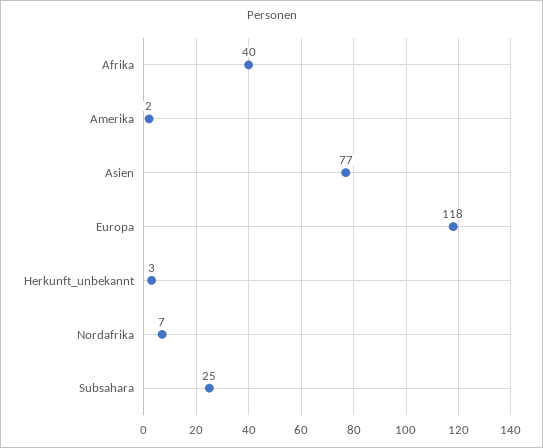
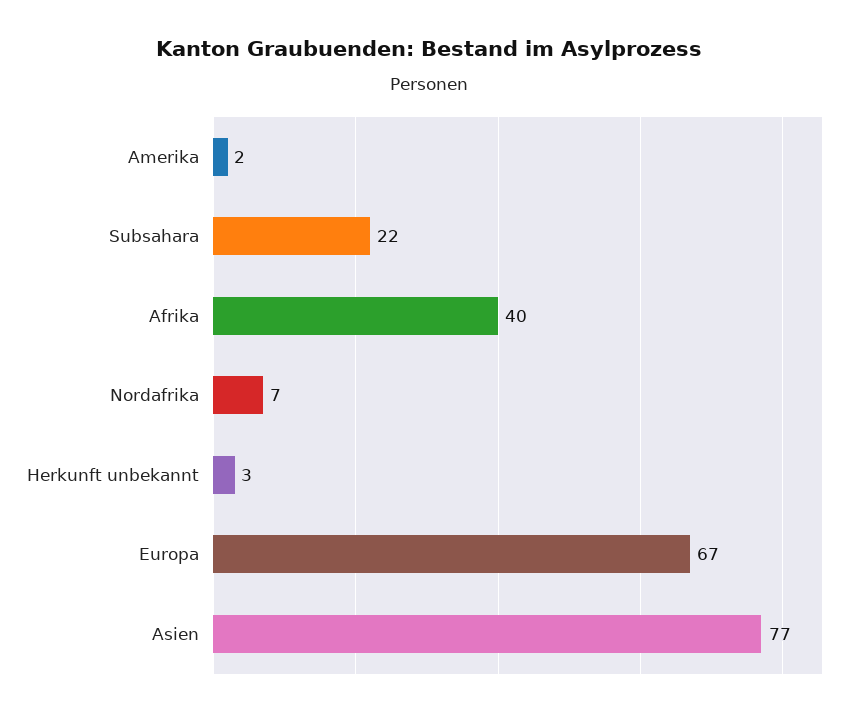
  {
    "Afrika": 40,
    "Amerika": 2,
    "Asien": 77,
-   "Europa": 118,
+   "Europa": 67,
    "Herkunft_unbekannt": 3,
    "Nordafrika": 7,
-   "Subsahara": 25
+   "Subsahara": 22
  }

